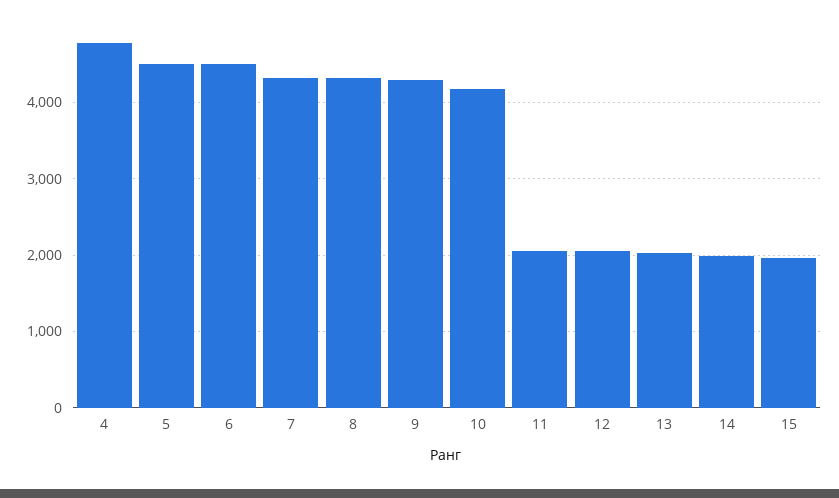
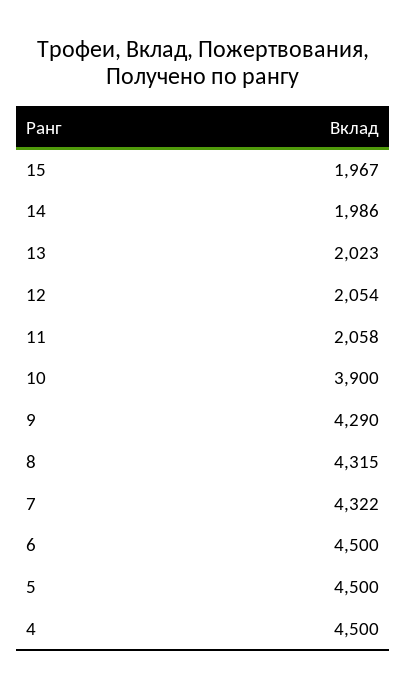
  {
-   "4": 4800,
+   "4": 4500,
    "5": 4500,
    "6": 4500,
    "7": 4322,
    "8": 4315,
    "9": 4290,
-   "10": 4200,
+   "10": 3900,
    "11": 2058,
    "12": 2054,
    "13": 2023,
    "14": 1986,
    "15": 1967
  }

